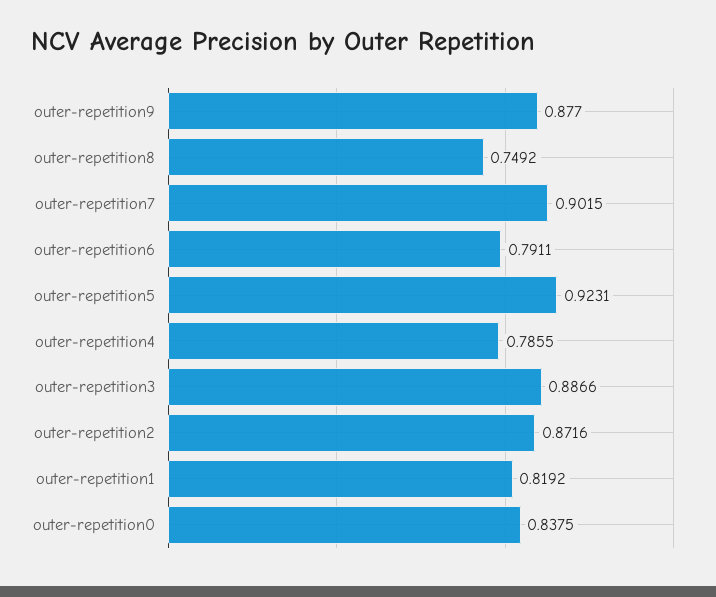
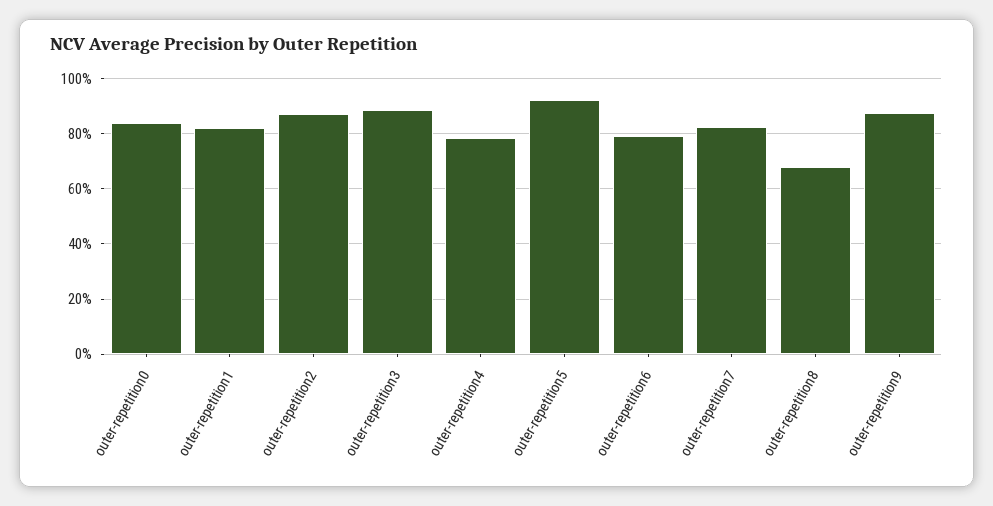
  {
    "outer-repetition9": 0.877,
-   "outer-repetition8": 0.7492,
+   "outer-repetition8": 0.675,
-   "outer-repetition7": 0.9015,
+   "outer-repetition7": 0.825,
    "outer-repetition6": 0.7911,
    "outer-repetition5": 0.9231,
    "outer-repetition4": 0.7855,
    "outer-repetition3": 0.8866,
    "outer-repetition2": 0.8716,
    "outer-repetition1": 0.8192,
    "outer-repetition0": 0.8375
  }

